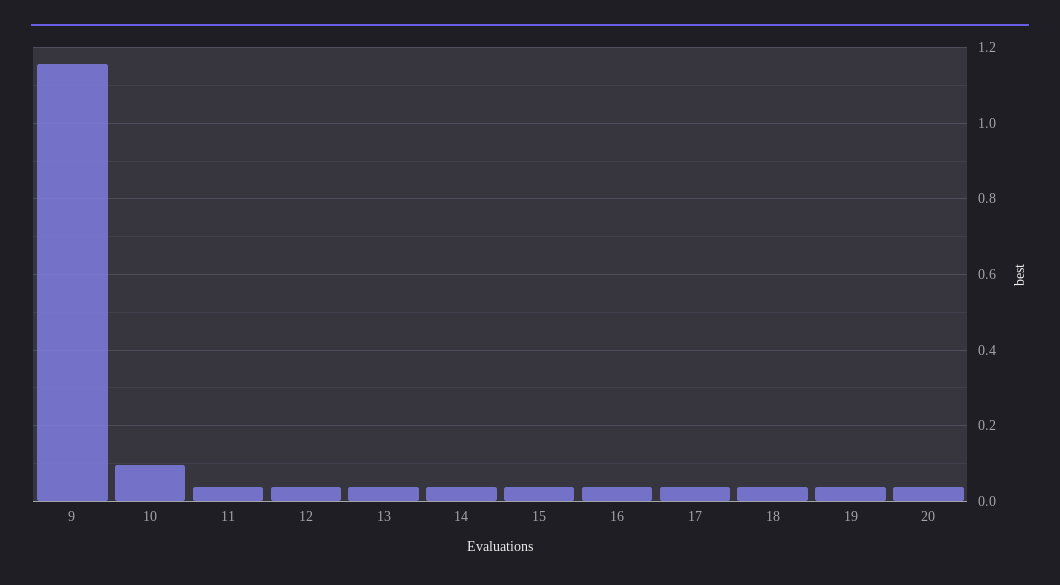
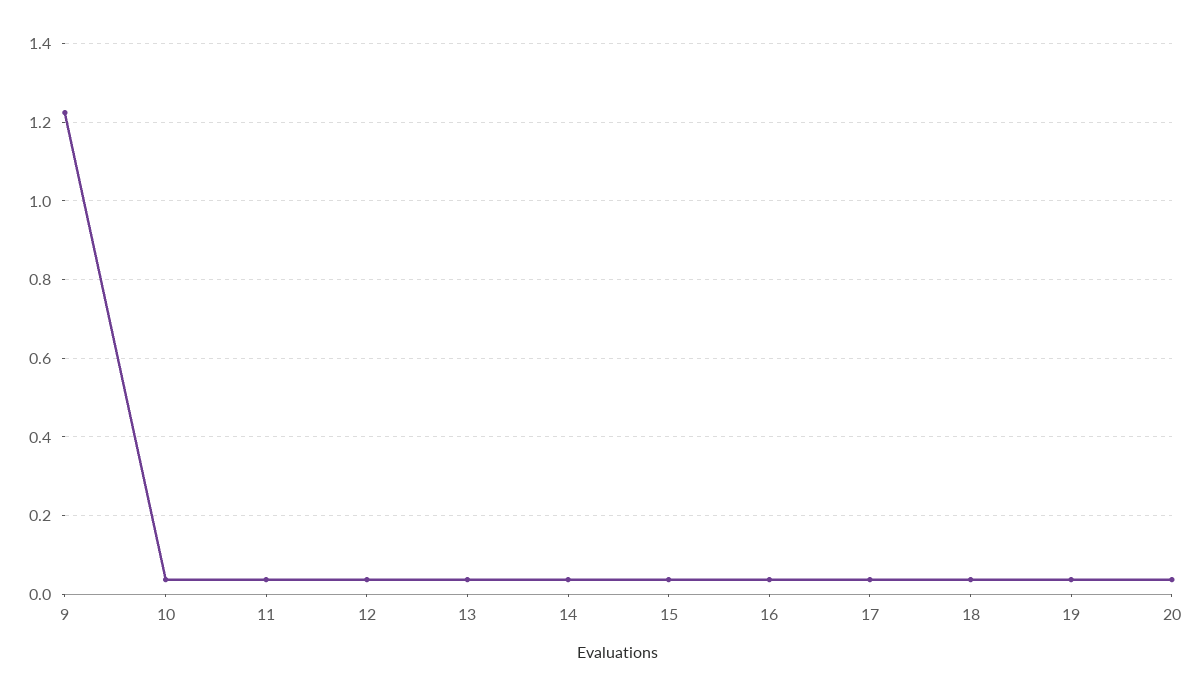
  {
-   "9": 1.16,
+   "9": 1.22,
-   "10": 0.1,
+   "10": 0.04,
    "11": 0.04,
    "12": 0.04,
    "13": 0.04,
    "14": 0.04,
    "15": 0.04,
    "16": 0.04,
    "17": 0.04,
    "18": 0.04,
    "19": 0.04,
    "20": 0.04
  }

